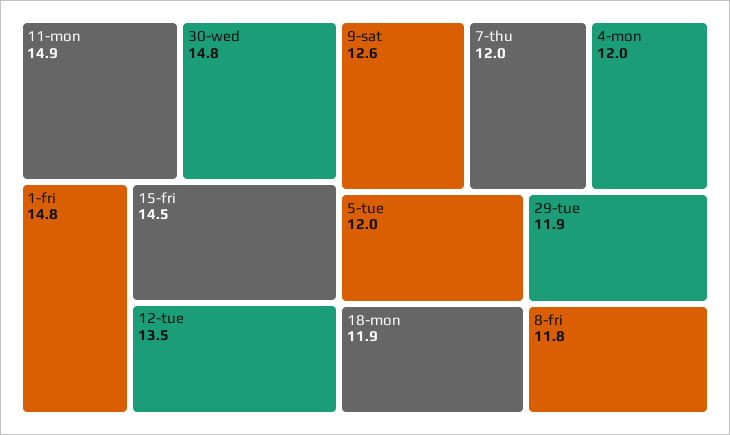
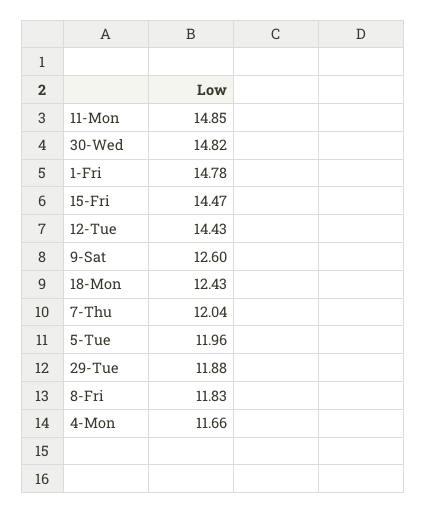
  {
    "11-mon": 14.85,
    "30-wed": 14.82,
    "1-fri": 14.78,
    "15-fri": 14.47,
-   "12-tue": 13.5,
+   "12-tue": 14.43,
    "9-sat": 12.6,
    "7-thu": 12.04,
-   "4-mon": 12,
+   "4-mon": 11.66,
    "5-tue": 11.96,
-   "18-mon": 11.9,
+   "18-mon": 12.43,
    "29-tue": 11.88,
    "8-fri": 11.83
  }

